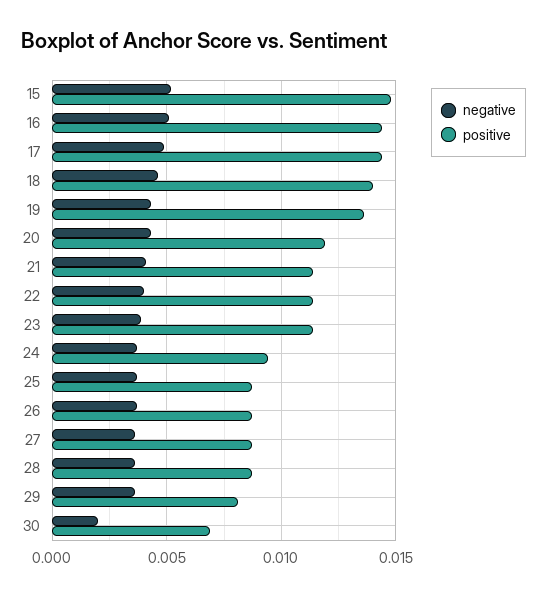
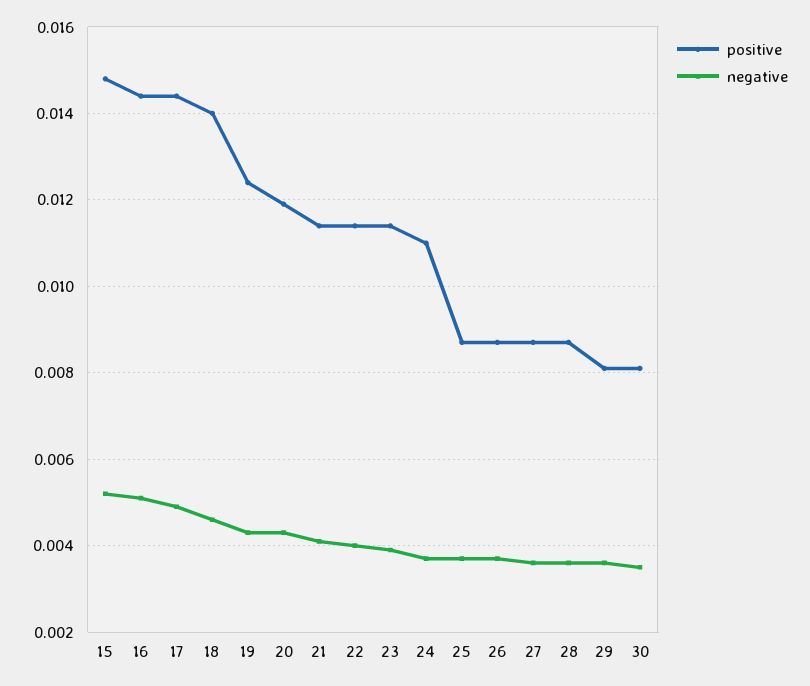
  {
    "negative": {
      "15": 0.005,
      "16": 0.005,
      "17": 0.005,
      "18": 0.0045,
      "19": 0.0045,
      "20": 0.0045,
      "21": 0.004,
      "22": 0.004,
      "23": 0.004,
      "24": 0.0035,
      "25": 0.0035,
      "26": 0.0035,
      "27": 0.0035,
      "28": 0.0035,
      "29": 0.0035,
-     "30": 0.002
+     "30": 0.0035
    },
    "positive": {
      "15": 0.015,
      "16": 0.0145,
      "17": 0.0145,
      "18": 0.014,
-     "19": 0.0135,
+     "19": 0.0125,
      "20": 0.012,
      "21": 0.0115,
      "22": 0.0115,
      "23": 0.0115,
-     "24": 0.0095,
+     "24": 0.011,
      "25": 0.0085,
      "26": 0.0085,
      "27": 0.0085,
      "28": 0.0085,
      "29": 0.008,
-     "30": 0.007
+     "30": 0.008
    }
  }

